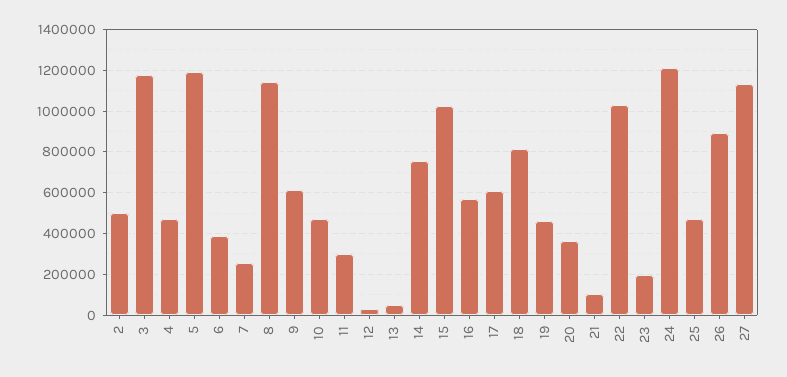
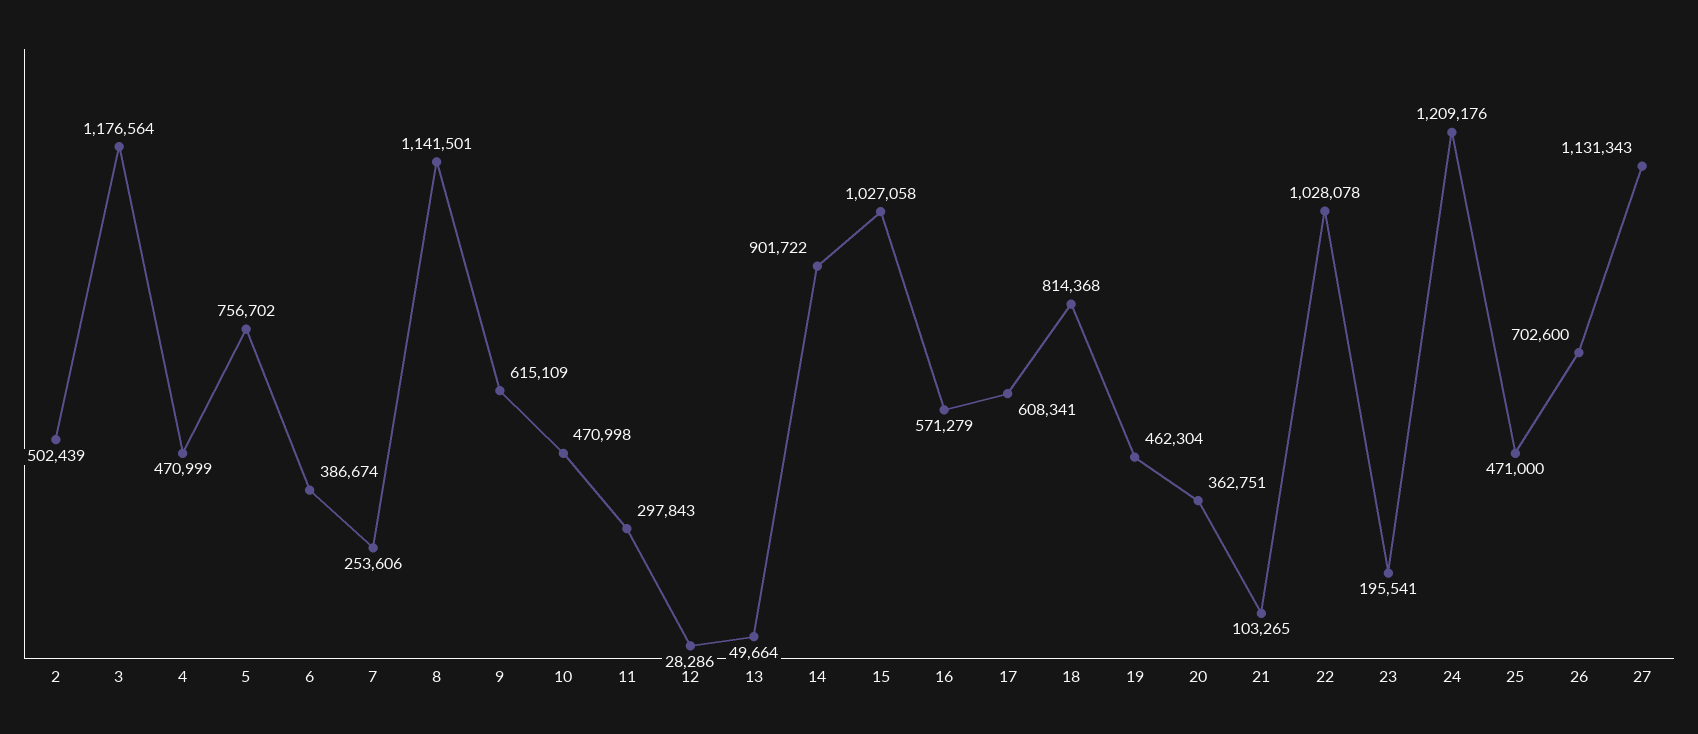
  {
    "2": 502439,
    "3": 1176564,
    "4": 470999,
-   "5": 1200000,
+   "5": 756702,
    "6": 386674,
    "7": 253606,
    "8": 1141501,
    "9": 615109,
    "10": 470998,
    "11": 297843,
    "12": 28286,
    "13": 49664,
-   "14": 750000,
+   "14": 901722,
    "15": 1027058,
    "16": 571279,
    "17": 608341,
    "18": 814368,
    "19": 462304,
    "20": 362751,
    "21": 103265,
    "22": 1028078,
    "23": 195541,
    "24": 1209176,
    "25": 471000,
-   "26": 900000,
+   "26": 702600,
    "27": 1131343
  }

